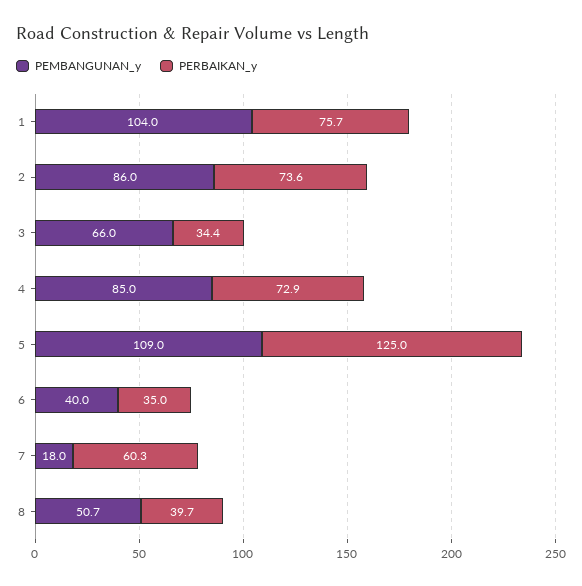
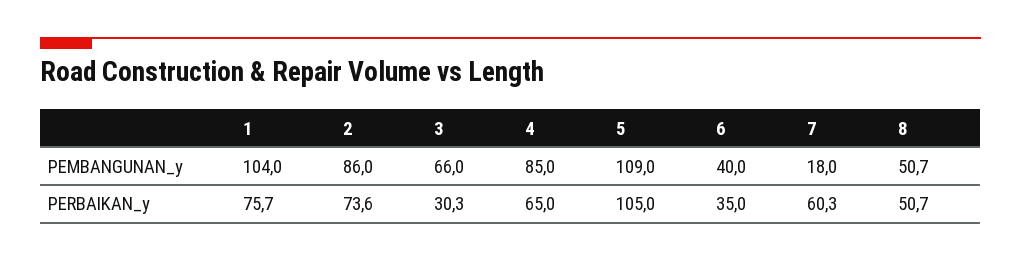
  {
    "PEMBANGUNAN_y": {
      "1": 104,
      "2": 86,
      "3": 66,
      "4": 85,
      "5": 109,
      "6": 40,
      "7": 18,
      "8": 50.7
    },
    "PERBAIKAN_y": {
      "1": 75.7,
      "2": 73.6,
-     "3": 34.4,
+     "3": 30.3,
-     "4": 72.9,
+     "4": 65,
-     "5": 125,
+     "5": 105,
      "6": 35,
      "7": 60.3,
-     "8": 39.7
+     "8": 50.7
    }
  }

